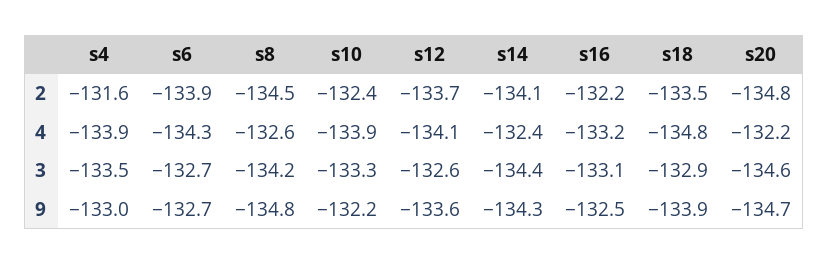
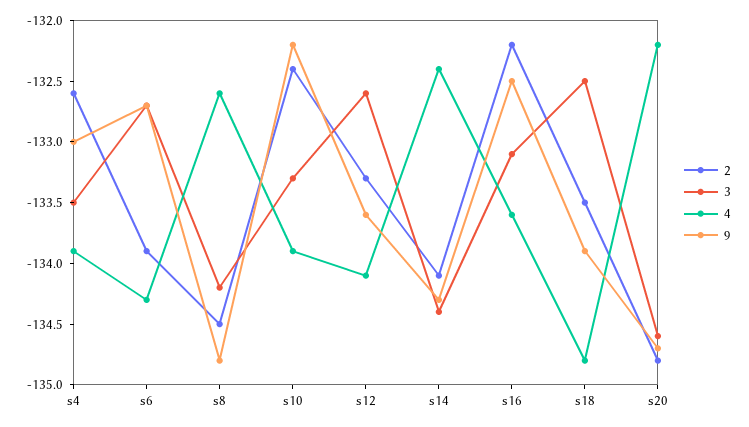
  {
    "2": {
-     "s4": -131.6,
+     "s4": -132.6,
      "s6": -133.9,
      "s8": -134.5,
      "s10": -132.4,
-     "s12": -133.7,
+     "s12": -133.3,
      "s14": -134.1,
      "s16": -132.2,
      "s18": -133.5,
      "s20": -134.8
    },
    "4": {
      "s4": -133.9,
      "s6": -134.3,
      "s8": -132.6,
      "s10": -133.9,
      "s12": -134.1,
      "s14": -132.4,
-     "s16": -133.2,
+     "s16": -133.6,
      "s18": -134.8,
      "s20": -132.2
    },
    "3": {
      "s4": -133.5,
      "s6": -132.7,
      "s8": -134.2,
      "s10": -133.3,
      "s12": -132.6,
      "s14": -134.4,
      "s16": -133.1,
-     "s18": -132.9,
+     "s18": -132.5,
      "s20": -134.6
    },
    "9": {
      "s4": -133,
      "s6": -132.7,
      "s8": -134.8,
      "s10": -132.2,
      "s12": -133.6,
      "s14": -134.3,
      "s16": -132.5,
      "s18": -133.9,
      "s20": -134.7
    }
  }

